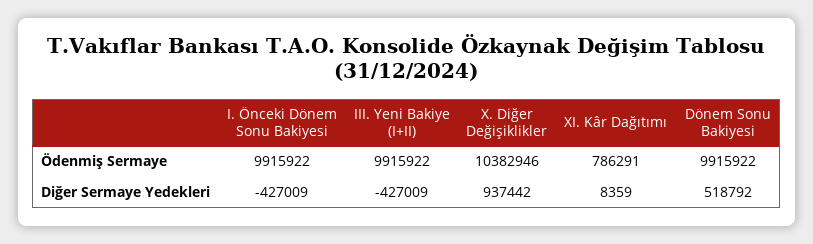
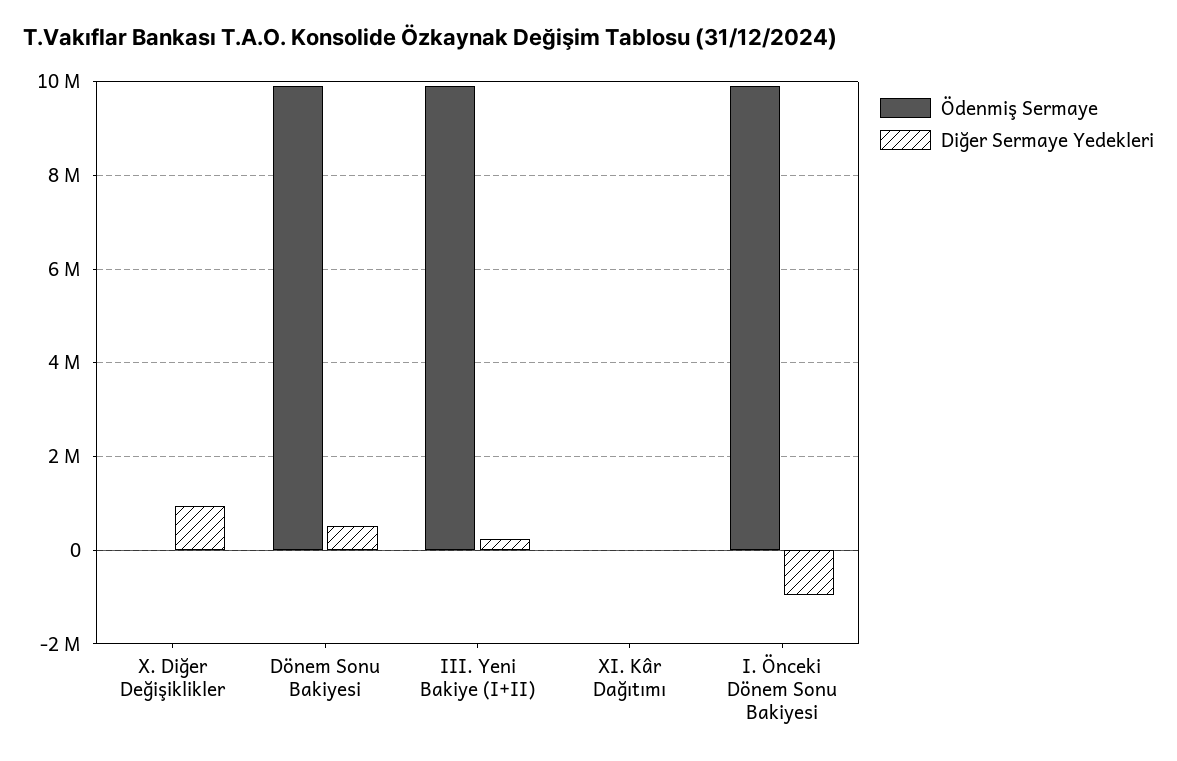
  {
    "Ödenmiş Sermaye": {
      "I. Önceki Dönem Sonu Bakiyesi": 9915922,
      "III. Yeni Bakiye (I+II)": 9915922,
-     "X. Diğer Değişiklikler": 10382946,
+     "X. Diğer Değişiklikler": 0,
-     "XI. Kâr Dağıtımı": 786291,
+     "XI. Kâr Dağıtımı": 0,
      "Dönem Sonu Bakiyesi": 9915922
    },
    "Diğer Sermaye Yedekleri": {
-     "I. Önceki Dönem Sonu Bakiyesi": -427009,
+     "I. Önceki Dönem Sonu Bakiyesi": -1000000,
-     "III. Yeni Bakiye (I+II)": -427009,
+     "III. Yeni Bakiye (I+II)": 200000,
      "X. Diğer Değişiklikler": 937442,
      "XI. Kâr Dağıtımı": 8359,
      "Dönem Sonu Bakiyesi": 518792
    }
  }

